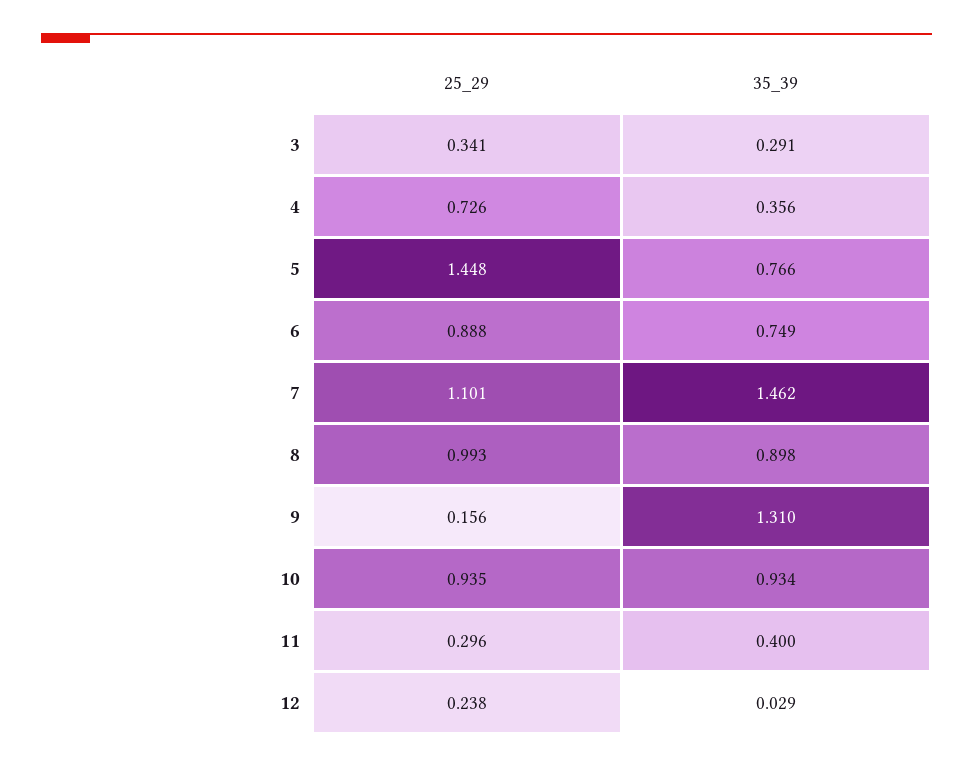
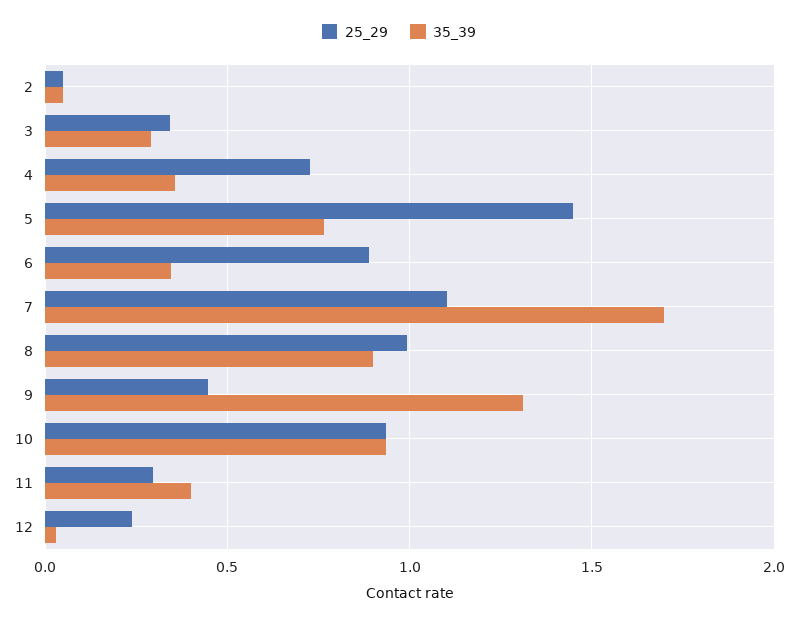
  {
    "25_29": {
      "3": 0.341,
      "4": 0.726,
      "5": 1.448,
      "6": 0.888,
      "7": 1.101,
      "8": 0.993,
-     "9": 0.156,
+     "9": 0.45,
      "10": 0.935,
      "11": 0.296,
-     "12": 0.238
+     "12": 0.238,
+     "2": 0.05
    },
    "35_39": {
      "3": 0.291,
      "4": 0.356,
      "5": 0.766,
-     "6": 0.749,
+     "6": 0.35,
-     "7": 1.462,
+     "7": 1.7,
      "8": 0.898,
      "9": 1.31,
      "10": 0.934,
      "11": 0.4,
-     "12": 0.029
+     "12": 0.029,
+     "2": 0.05
    }
  }

